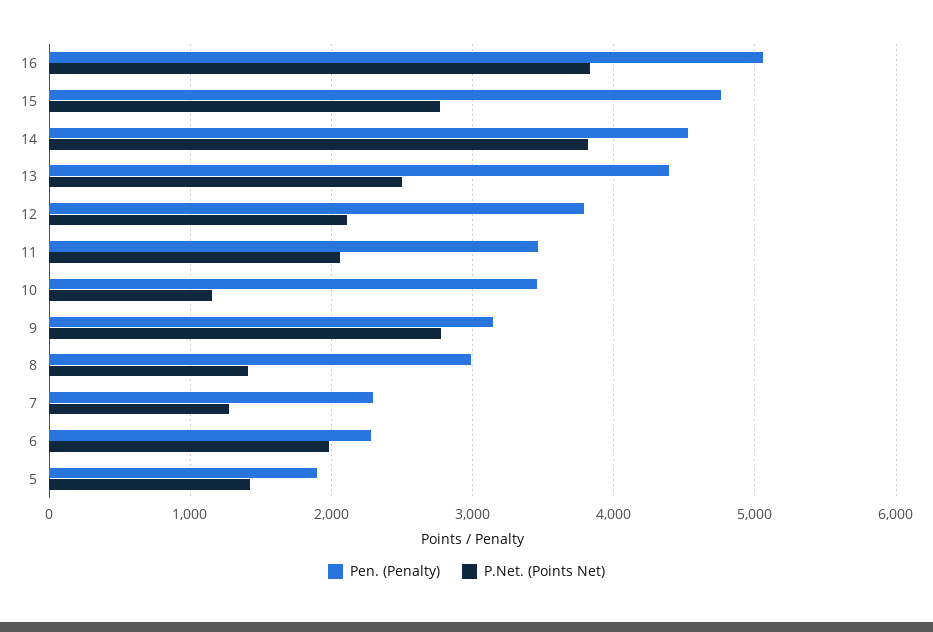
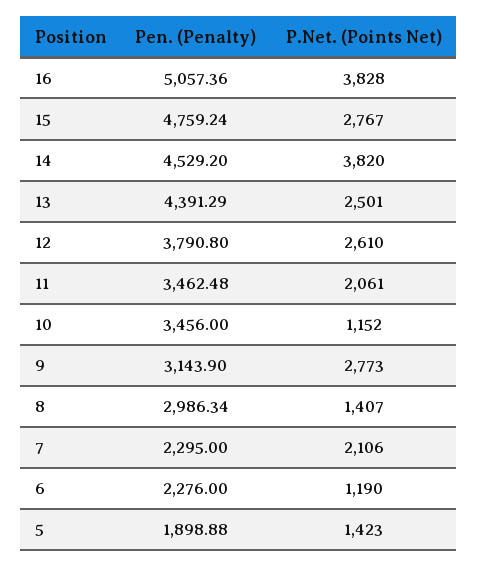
  {
    "Pen. (Penalty)": {
      "16": 5057.36,
      "15": 4759.24,
      "14": 4529.2,
      "13": 4391.29,
      "12": 3790.8,
      "11": 3462.48,
      "10": 3456,
      "9": 3143.9,
      "8": 2986.34,
      "7": 2295,
      "6": 2276,
      "5": 1898.88
    },
    "P.Net. (Points Net)": {
      "16": 3828,
      "15": 2767,
      "14": 3820,
      "13": 2501,
-     "12": 2100,
+     "12": 2610,
      "11": 2061,
      "10": 1152,
      "9": 2773,
      "8": 1407,
-     "7": 1300,
+     "7": 2106,
-     "6": 2000,
+     "6": 1190,
      "5": 1423
    }
  }

